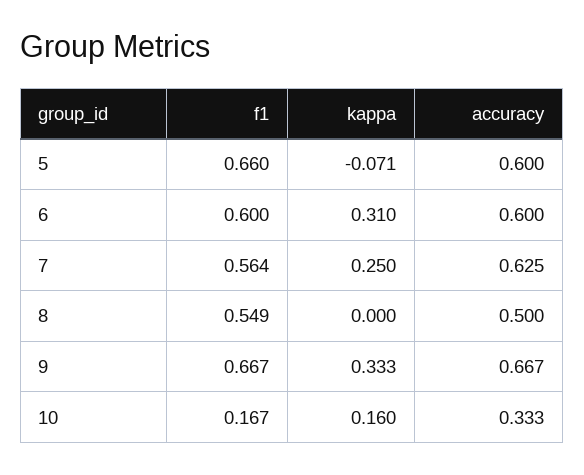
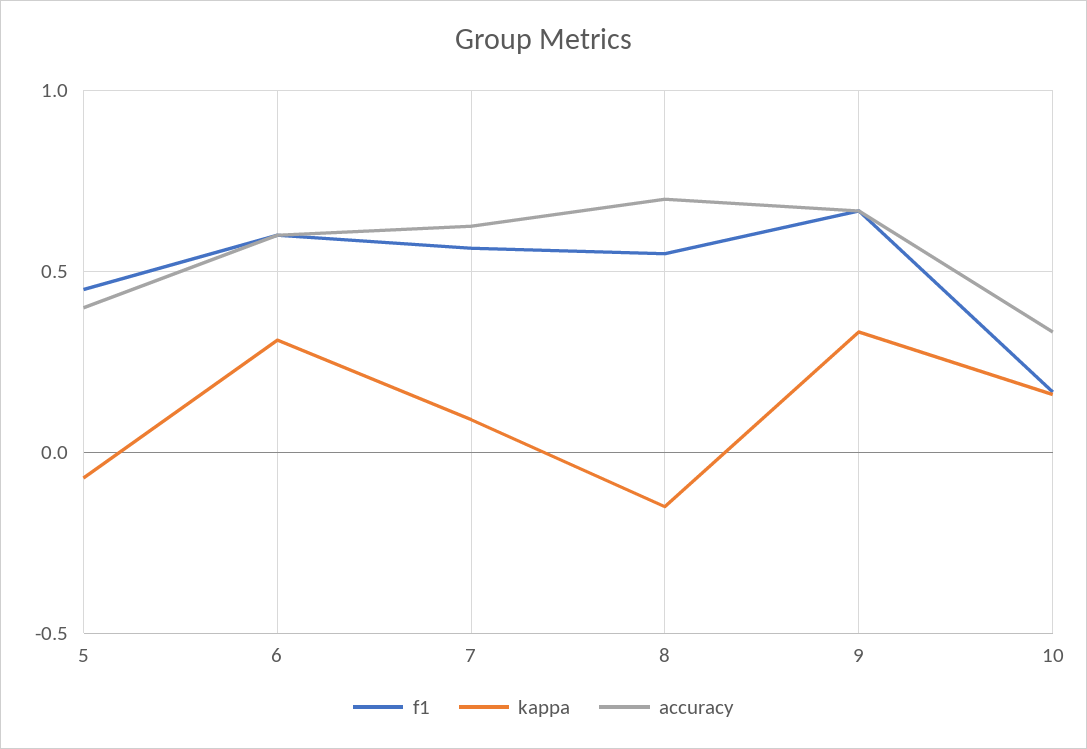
  {
    "f1": {
-     "5": 0.66,
+     "5": 0.45,
      "6": 0.6,
      "7": 0.564,
      "8": 0.549,
      "9": 0.667,
      "10": 0.167
    },
    "kappa": {
      "5": -0.071,
      "6": 0.31,
-     "7": 0.25,
+     "7": 0.1,
-     "8": 0,
+     "8": -0.15,
      "9": 0.333,
      "10": 0.16
    },
    "accuracy": {
-     "5": 0.6,
+     "5": 0.4,
      "6": 0.6,
      "7": 0.625,
-     "8": 0.5,
+     "8": 0.7,
      "9": 0.667,
      "10": 0.333
    }
  }

